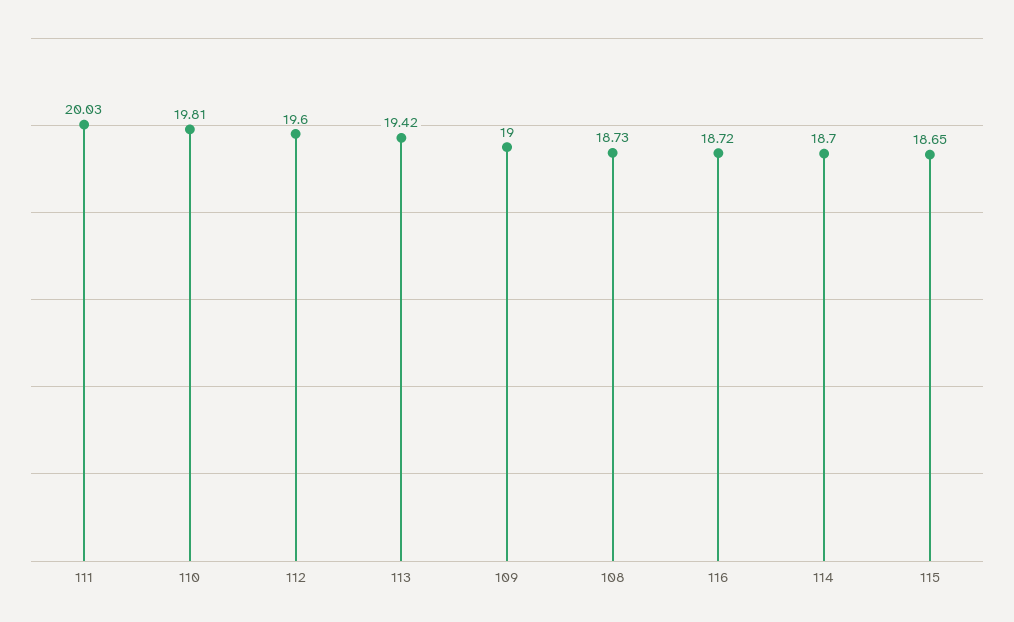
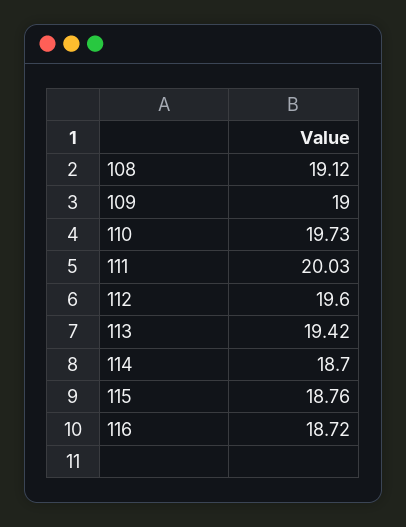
  {
    "111": 20.03,
-   "110": 19.81,
+   "110": 19.73,
    "112": 19.6,
    "113": 19.42,
    "109": 19,
-   "108": 18.73,
+   "108": 19.12,
    "116": 18.72,
    "114": 18.7,
-   "115": 18.65
+   "115": 18.76
  }

